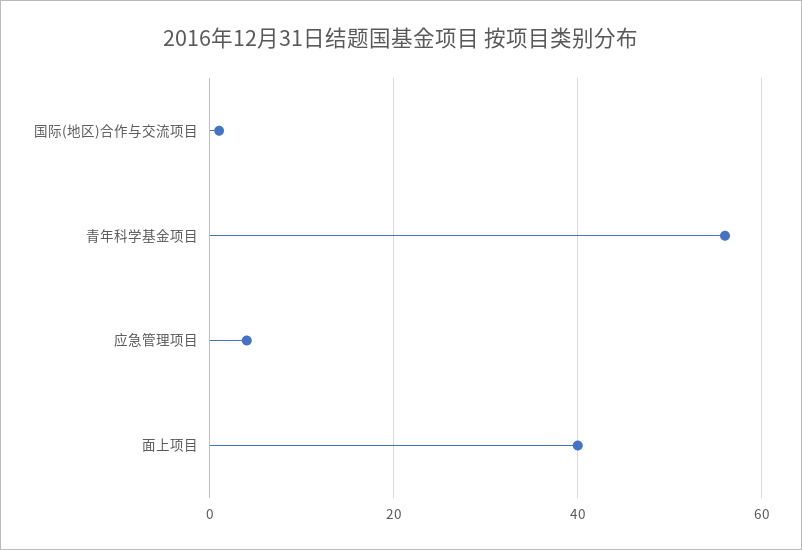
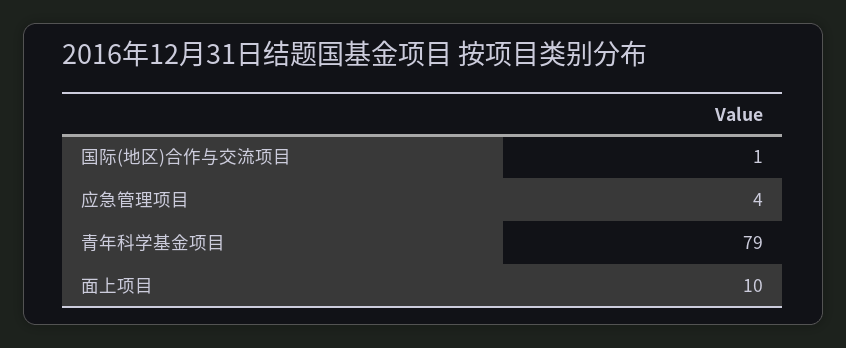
  {
    "国际(地区)合作与交流项目": 1,
-   "青年科学基金项目": 55,
+   "青年科学基金项目": 79,
    "应急管理项目": 4,
-   "面上项目": 40
+   "面上项目": 10
  }

